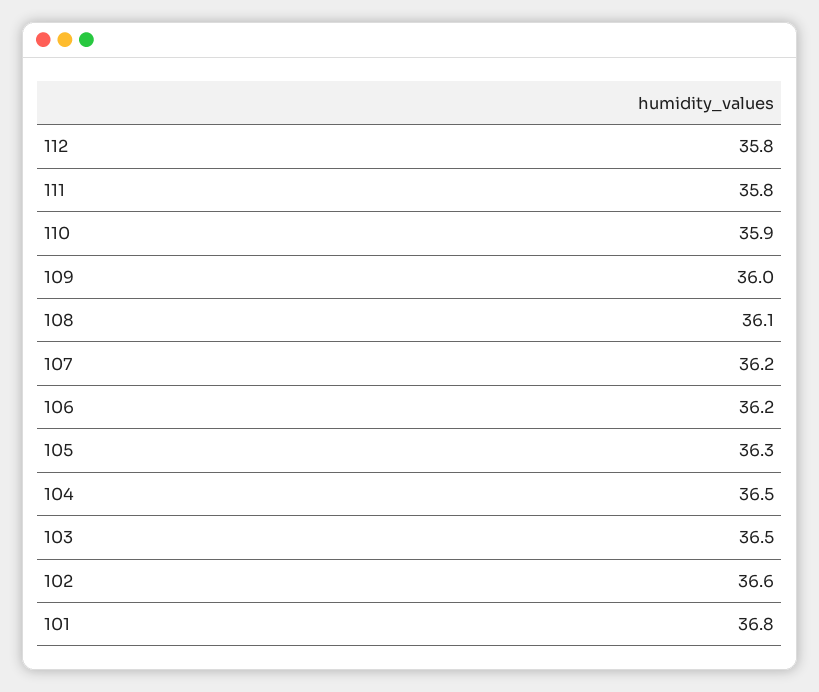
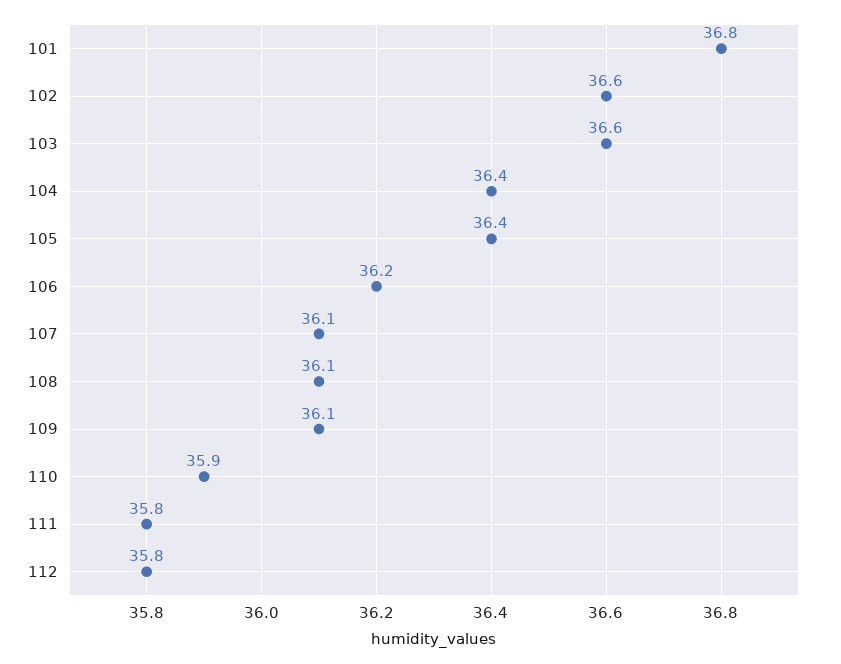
  {
    "112": 35.8,
    "111": 35.8,
    "110": 35.9,
-   "109": 36,
+   "109": 36.1,
    "108": 36.1,
-   "107": 36.2,
+   "107": 36.1,
    "106": 36.2,
-   "105": 36.3,
+   "105": 36.4,
-   "104": 36.5,
+   "104": 36.4,
-   "103": 36.5,
+   "103": 36.6,
    "102": 36.6,
    "101": 36.8
  }

